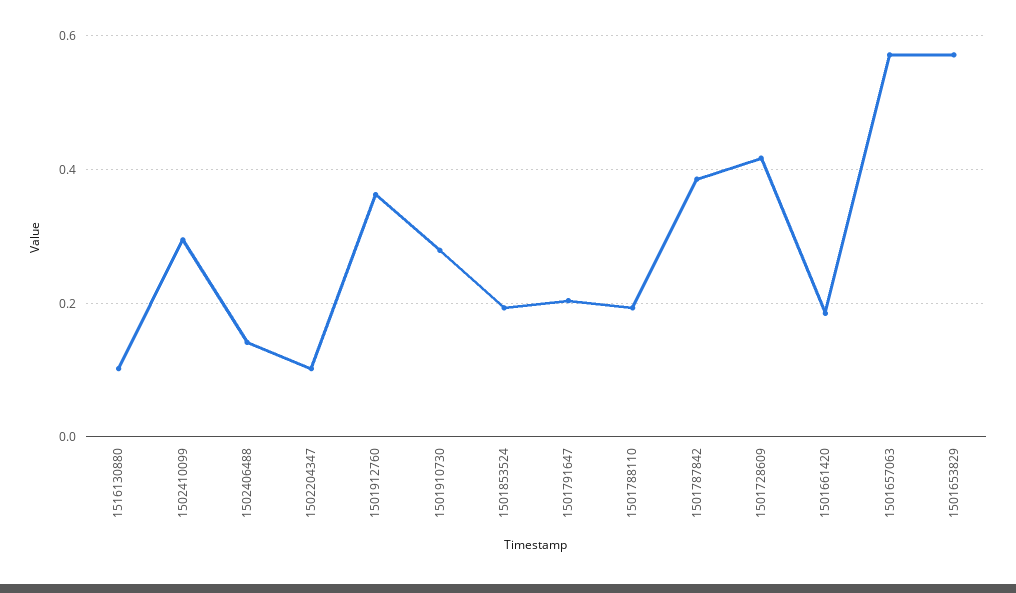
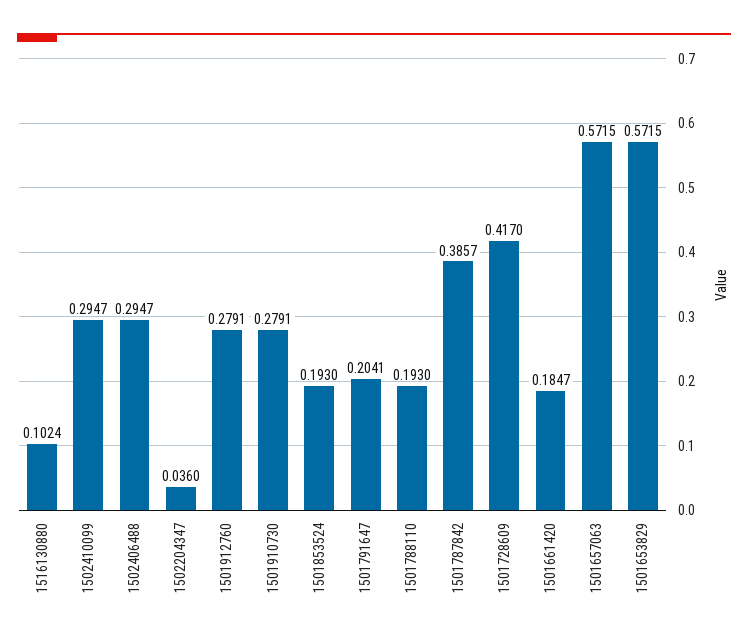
  {
    "1516130880": 0.1024,
    "1502410099": 0.2947,
-   "1502406488": 0.14,
+   "1502406488": 0.2947,
-   "1502204347": 0.1,
+   "1502204347": 0.036,
-   "1501912760": 0.36,
+   "1501912760": 0.2791,
    "1501910730": 0.2791,
    "1501853524": 0.193,
    "1501791647": 0.2041,
    "1501788110": 0.193,
    "1501787842": 0.3857,
    "1501728609": 0.417,
    "1501661420": 0.1847,
    "1501657063": 0.5715,
    "1501653829": 0.5715
  }

